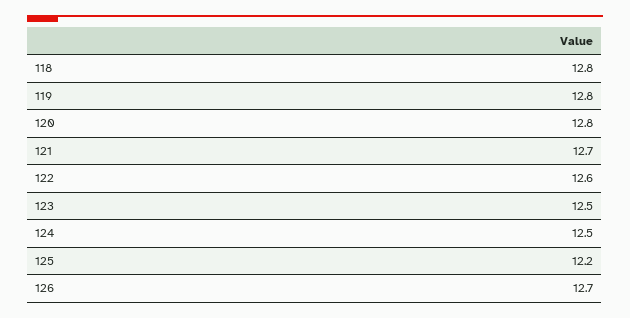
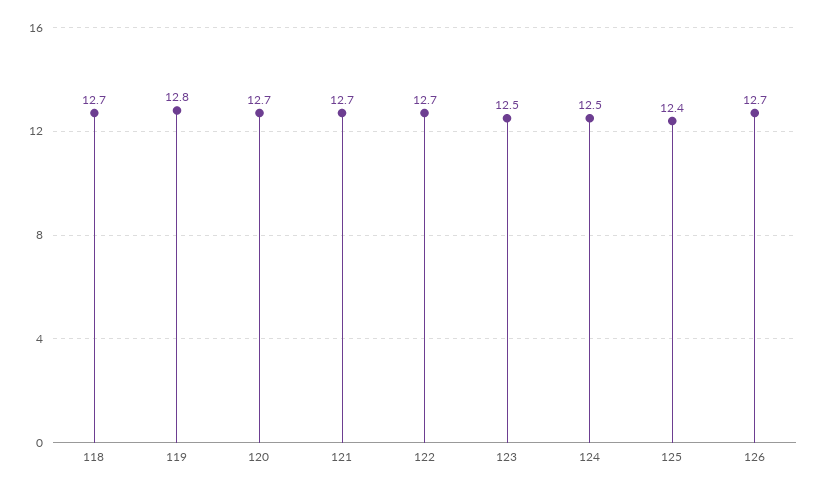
  {
-   "118": 12.8,
+   "118": 12.7,
    "119": 12.8,
-   "120": 12.8,
+   "120": 12.7,
    "121": 12.7,
-   "122": 12.6,
+   "122": 12.7,
    "123": 12.5,
    "124": 12.5,
-   "125": 12.2,
+   "125": 12.4,
    "126": 12.7
  }

